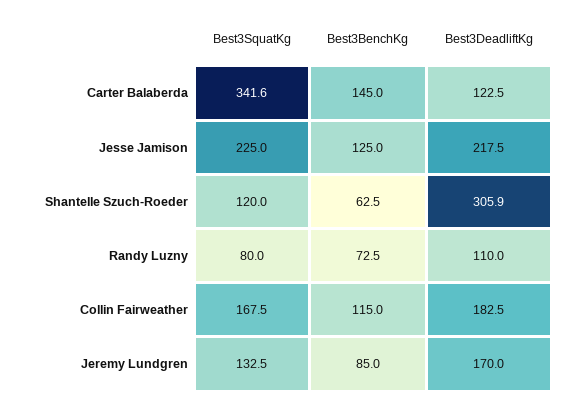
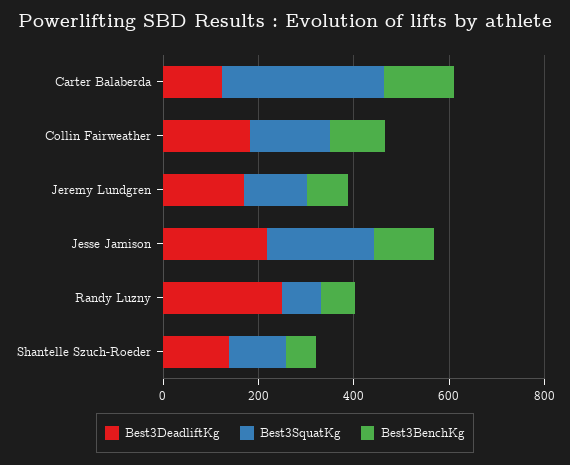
  {
    "Best3SquatKg": {
      "Carter Balaberda": 341.6,
      "Jesse Jamison": 225,
      "Shantelle Szuch-Roeder": 120,
      "Randy Luzny": 80,
      "Collin Fairweather": 167.5,
      "Jeremy Lundgren": 132.5
    },
    "Best3BenchKg": {
      "Carter Balaberda": 145,
      "Jesse Jamison": 125,
      "Shantelle Szuch-Roeder": 62.5,
      "Randy Luzny": 72.5,
      "Collin Fairweather": 115,
      "Jeremy Lundgren": 85
    },
    "Best3DeadliftKg": {
      "Carter Balaberda": 122.5,
      "Jesse Jamison": 217.5,
-     "Shantelle Szuch-Roeder": 305.9,
+     "Shantelle Szuch-Roeder": 150,
-     "Randy Luzny": 110,
+     "Randy Luzny": 250,
      "Collin Fairweather": 182.5,
      "Jeremy Lundgren": 170
    }
  }

